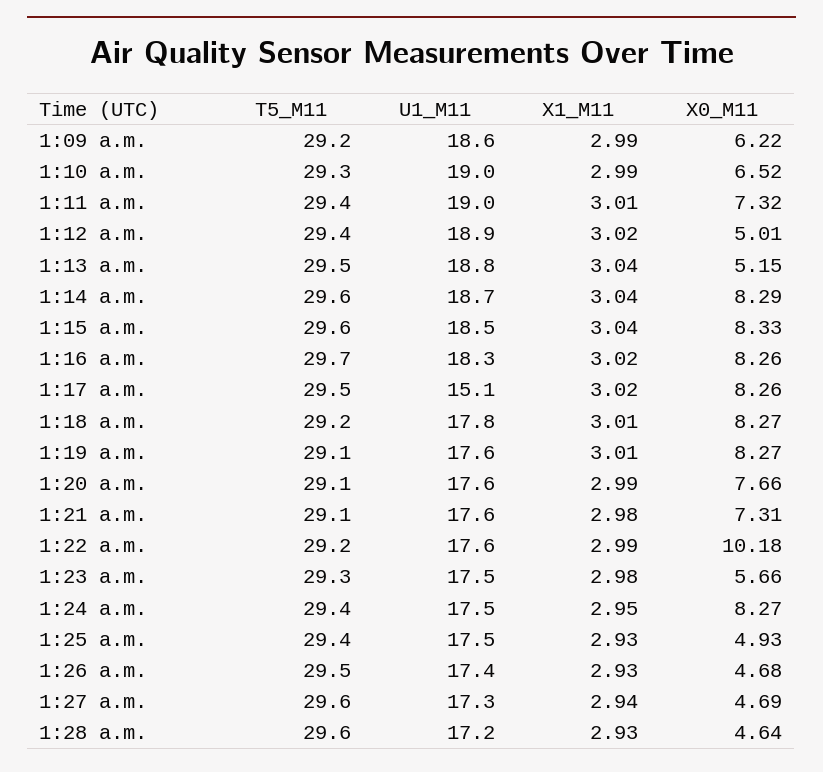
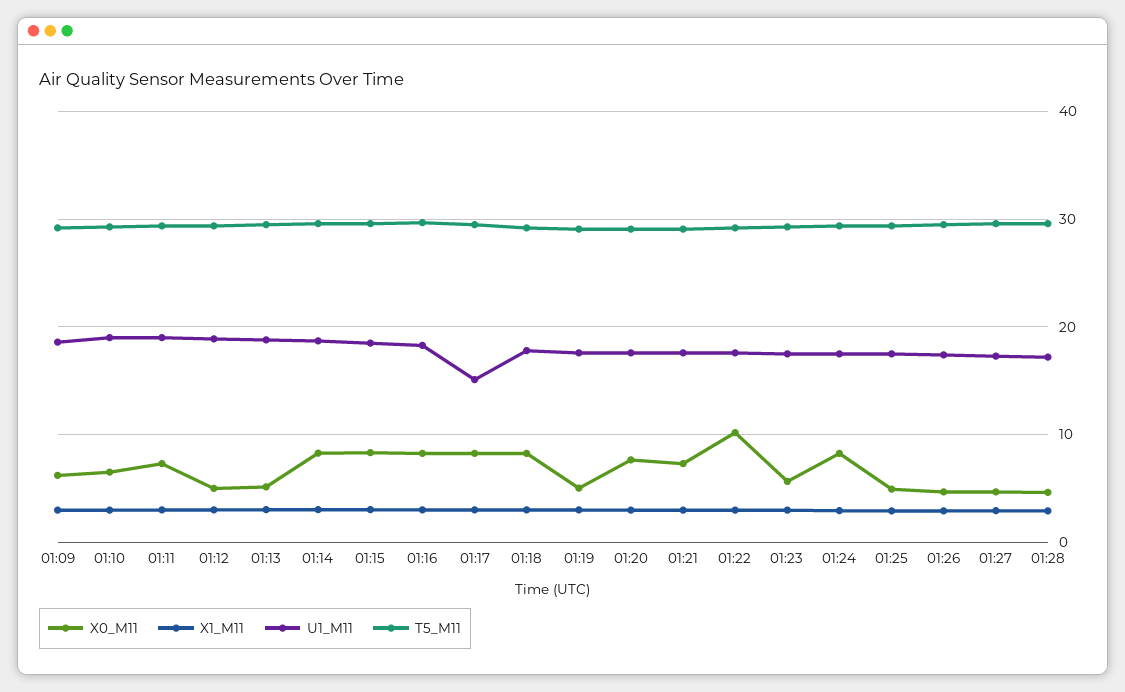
  {
    "T5_M11": {
      "1:09 a.m.": 29.2,
      "1:10 a.m.": 29.3,
      "1:11 a.m.": 29.4,
      "1:12 a.m.": 29.4,
      "1:13 a.m.": 29.5,
      "1:14 a.m.": 29.6,
      "1:15 a.m.": 29.6,
      "1:16 a.m.": 29.7,
      "1:17 a.m.": 29.5,
      "1:18 a.m.": 29.2,
      "1:19 a.m.": 29.1,
      "1:20 a.m.": 29.1,
      "1:21 a.m.": 29.1,
      "1:22 a.m.": 29.2,
      "1:23 a.m.": 29.3,
      "1:24 a.m.": 29.4,
      "1:25 a.m.": 29.4,
      "1:26 a.m.": 29.5,
      "1:27 a.m.": 29.6,
      "1:28 a.m.": 29.6
    },
    "U1_M11": {
      "1:09 a.m.": 18.6,
      "1:10 a.m.": 19,
      "1:11 a.m.": 19,
      "1:12 a.m.": 18.9,
      "1:13 a.m.": 18.8,
      "1:14 a.m.": 18.7,
      "1:15 a.m.": 18.5,
      "1:16 a.m.": 18.3,
      "1:17 a.m.": 15.1,
      "1:18 a.m.": 17.8,
      "1:19 a.m.": 17.6,
      "1:20 a.m.": 17.6,
      "1:21 a.m.": 17.6,
      "1:22 a.m.": 17.6,
      "1:23 a.m.": 17.5,
      "1:24 a.m.": 17.5,
      "1:25 a.m.": 17.5,
      "1:26 a.m.": 17.4,
      "1:27 a.m.": 17.3,
      "1:28 a.m.": 17.2
    },
    "X1_M11": {
      "1:09 a.m.": 2.99,
      "1:10 a.m.": 2.99,
      "1:11 a.m.": 3.01,
      "1:12 a.m.": 3.02,
      "1:13 a.m.": 3.04,
      "1:14 a.m.": 3.04,
      "1:15 a.m.": 3.04,
      "1:16 a.m.": 3.02,
      "1:17 a.m.": 3.02,
      "1:18 a.m.": 3.01,
      "1:19 a.m.": 3.01,
      "1:20 a.m.": 2.99,
      "1:21 a.m.": 2.98,
      "1:22 a.m.": 2.99,
      "1:23 a.m.": 2.98,
      "1:24 a.m.": 2.95,
      "1:25 a.m.": 2.93,
      "1:26 a.m.": 2.93,
      "1:27 a.m.": 2.94,
      "1:28 a.m.": 2.93
    },
    "X0_M11": {
      "1:09 a.m.": 6.22,
      "1:10 a.m.": 6.52,
      "1:11 a.m.": 7.32,
      "1:12 a.m.": 5.01,
      "1:13 a.m.": 5.15,
      "1:14 a.m.": 8.29,
      "1:15 a.m.": 8.33,
      "1:16 a.m.": 8.26,
      "1:17 a.m.": 8.26,
      "1:18 a.m.": 8.27,
-     "1:19 a.m.": 8.27,
+     "1:19 a.m.": 5,
      "1:20 a.m.": 7.66,
      "1:21 a.m.": 7.31,
      "1:22 a.m.": 10.18,
      "1:23 a.m.": 5.66,
      "1:24 a.m.": 8.27,
      "1:25 a.m.": 4.93,
      "1:26 a.m.": 4.68,
      "1:27 a.m.": 4.69,
      "1:28 a.m.": 4.64
    }
  }

